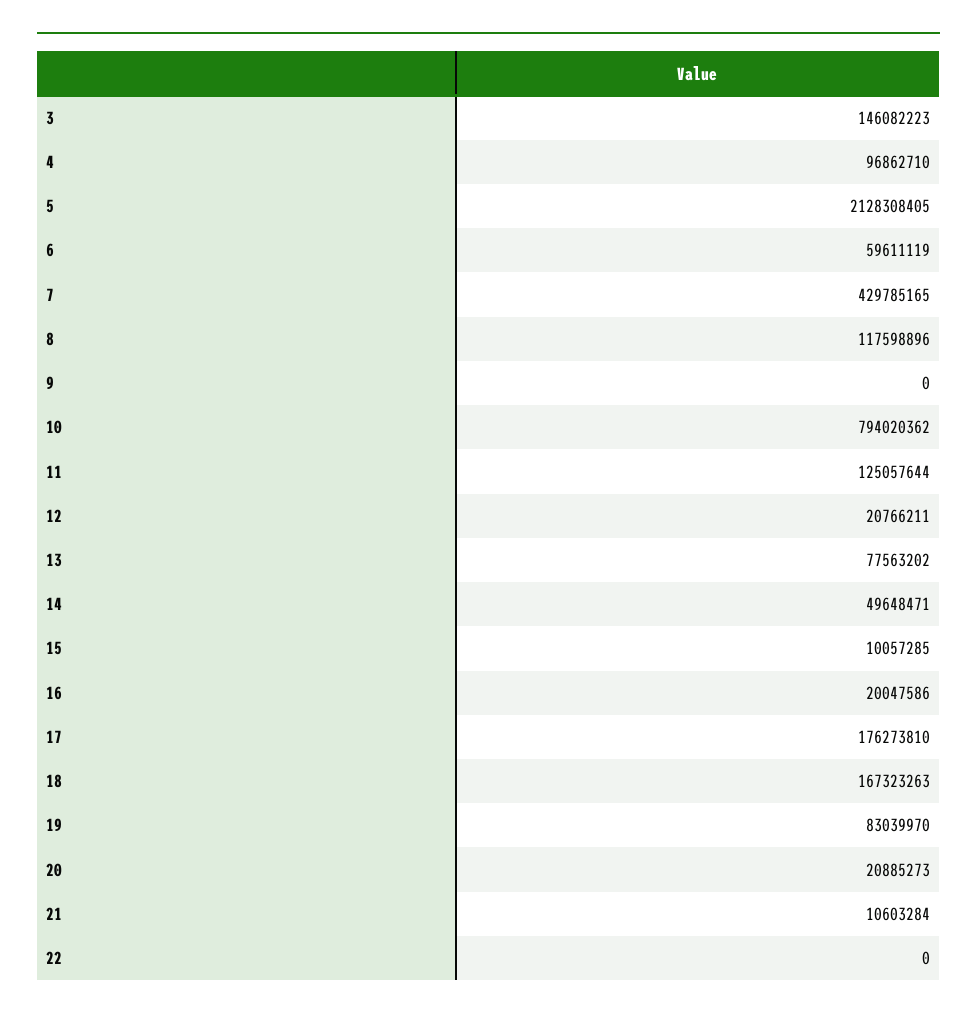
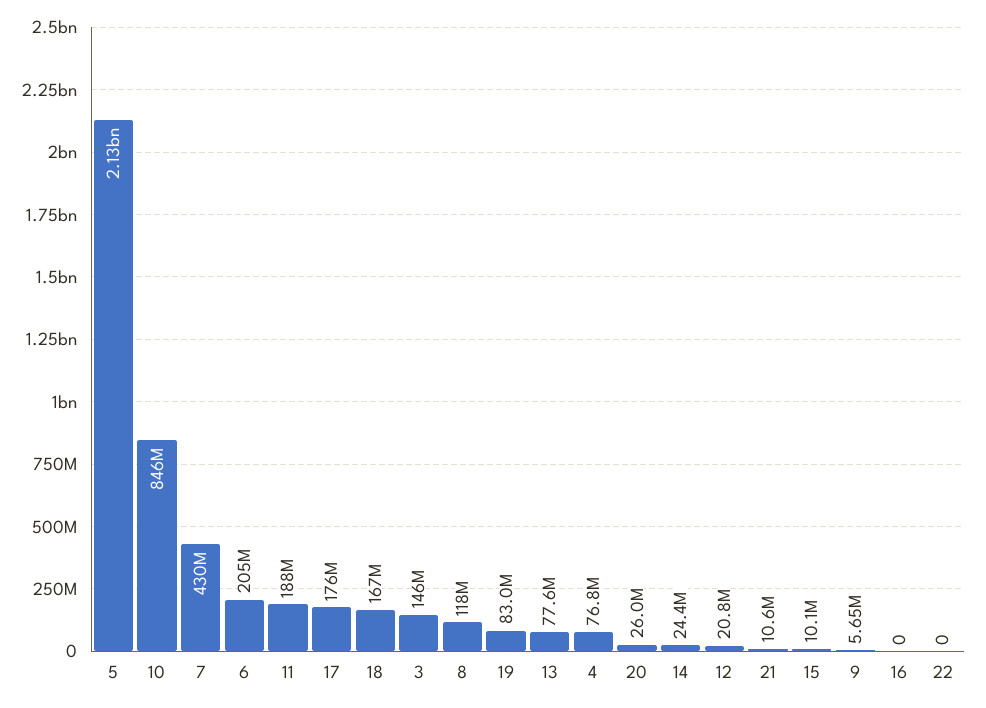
  {
    "3": 146082223,
-   "4": 96862710,
+   "4": 76800000,
    "5": 2128308405,
-   "6": 59611119,
+   "6": 205000000,
    "7": 429785165,
    "8": 117598896,
-   "9": 0,
+   "9": 5650000,
-   "10": 794020362,
+   "10": 846000000,
-   "11": 125057644,
+   "11": 188000000,
    "12": 20766211,
    "13": 77563202,
-   "14": 49648471,
+   "14": 24400000,
    "15": 10057285,
-   "16": 20047586,
+   "16": 0,
    "17": 176273810,
    "18": 167323263,
    "19": 83039970,
-   "20": 20885273,
+   "20": 26000000,
    "21": 10603284,
    "22": 0
  }

